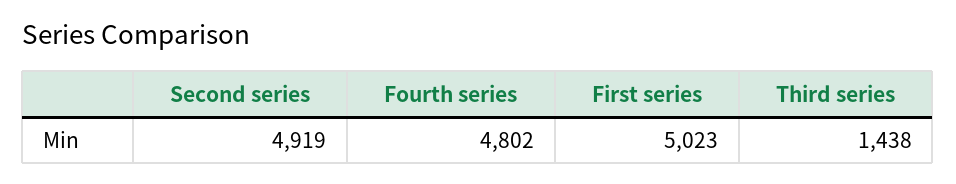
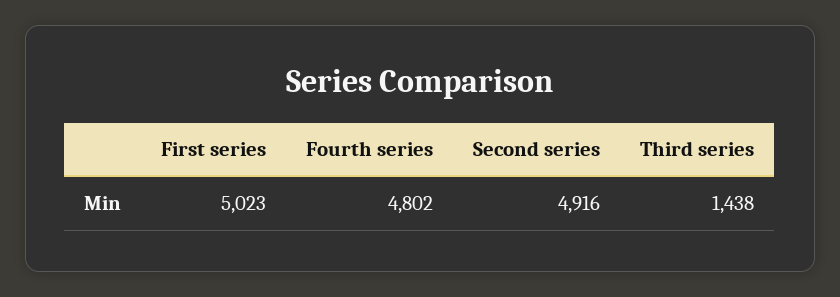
  {
-   "Second series": 4919,
+   "Second series": 4916,
    "Fourth series": 4802,
    "First series": 5023,
    "Third series": 1438
  }

